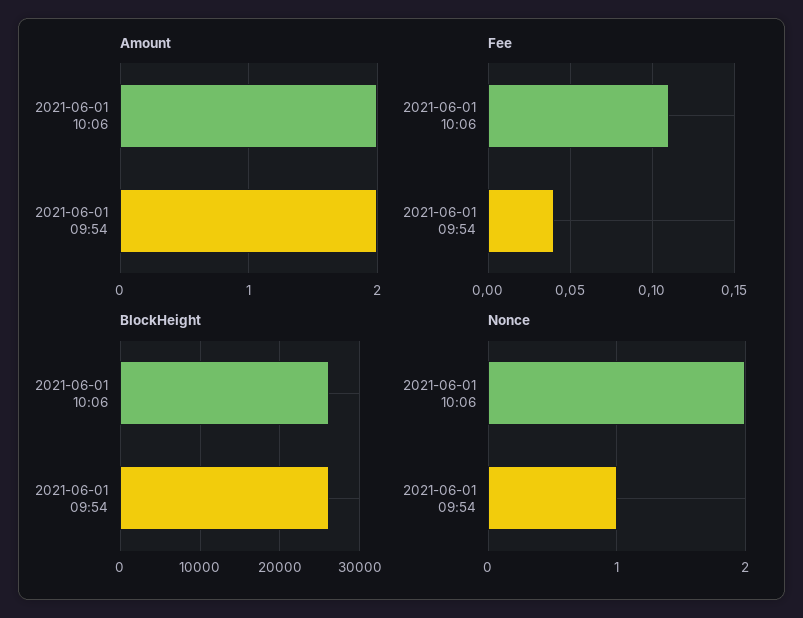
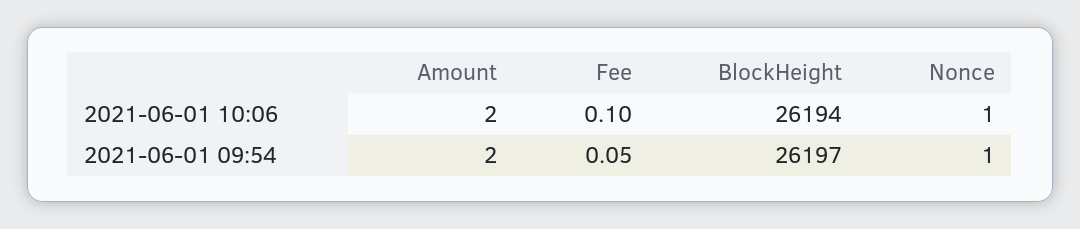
  {
    "Amount": {
      "2021-06-01 10:06": 2,
      "2021-06-01 09:54": 2
    },
    "Fee": {
-     "2021-06-01 10:06": 0.11,
+     "2021-06-01 10:06": 0.1,
-     "2021-06-01 09:54": 0.04
+     "2021-06-01 09:54": 0.05
    },
    "BlockHeight": {
      "2021-06-01 10:06": 26194,
      "2021-06-01 09:54": 26197
    },
    "Nonce": {
-     "2021-06-01 10:06": 2,
+     "2021-06-01 10:06": 1,
      "2021-06-01 09:54": 1
    }
  }

